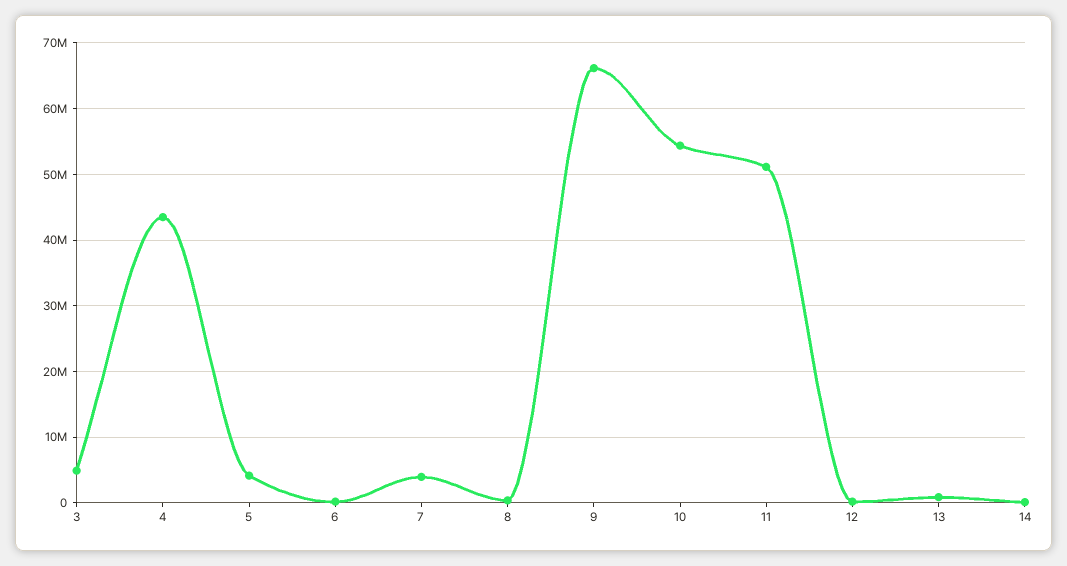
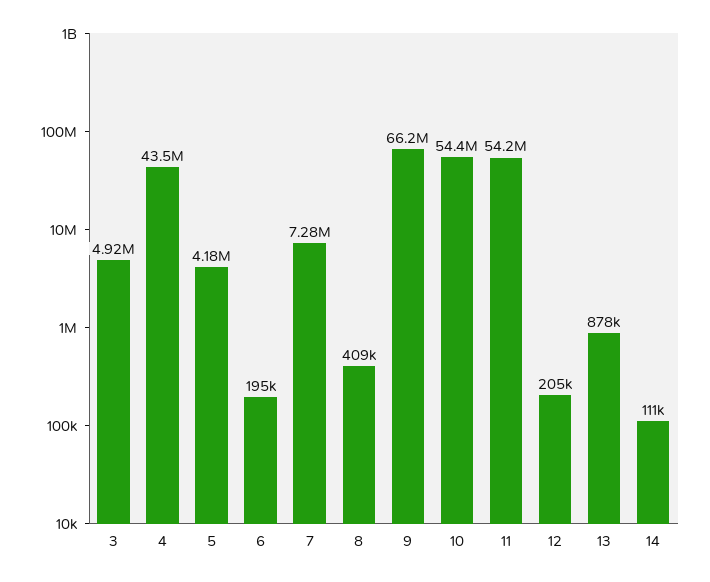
  {
    "3": 4920000,
    "4": 43500000,
    "5": 4180000,
    "6": 195000,
-   "7": 4000000,
+   "7": 7280000,
    "8": 409000,
    "9": 66200000,
    "10": 54400000,
-   "11": 51000000,
+   "11": 54200000,
    "12": 205000,
    "13": 878000,
    "14": 111000
  }

